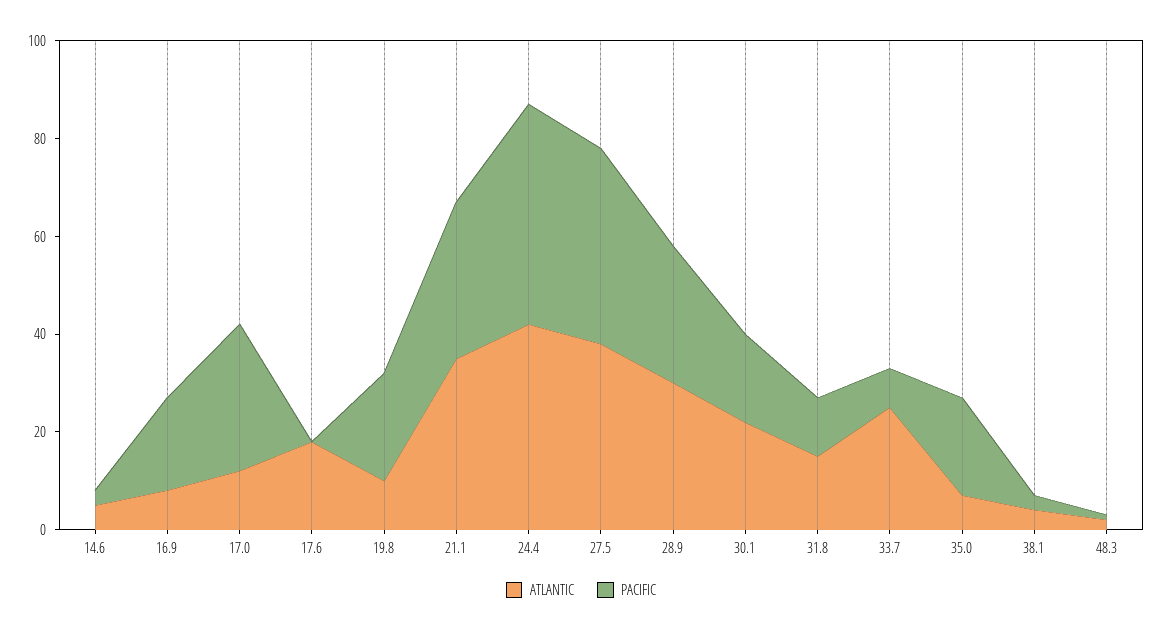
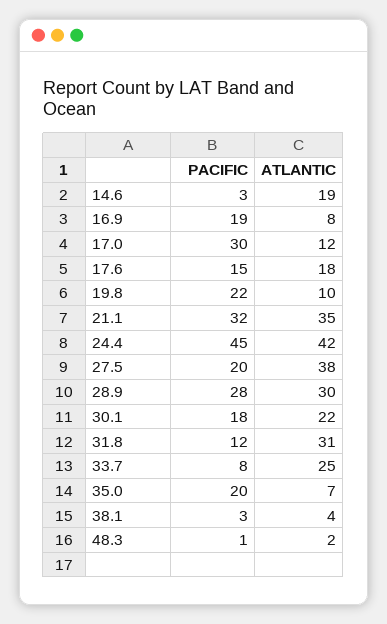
  {
    "ATLANTIC": {
-     "14.6": 5,
+     "14.6": 19,
      "16.9": 8,
      "17.0": 12,
      "17.6": 18,
      "19.8": 10,
      "21.1": 35,
      "24.4": 42,
      "27.5": 38,
      "28.9": 30,
      "30.1": 22,
-     "31.8": 15,
+     "31.8": 31,
      "33.7": 25,
      "35.0": 7,
      "38.1": 4,
      "48.3": 2
    },
    "PACIFIC": {
      "14.6": 3,
      "16.9": 19,
      "17.0": 30,
-     "17.6": 0,
+     "17.6": 15,
      "19.8": 22,
      "21.1": 32,
      "24.4": 45,
-     "27.5": 40,
+     "27.5": 20,
      "28.9": 28,
      "30.1": 18,
      "31.8": 12,
      "33.7": 8,
      "35.0": 20,
      "38.1": 3,
      "48.3": 1
    }
  }

